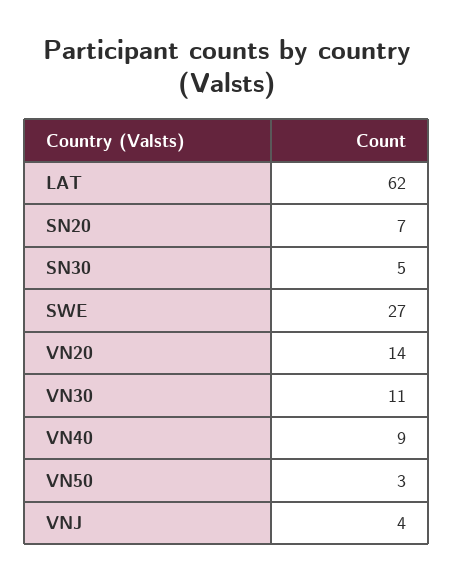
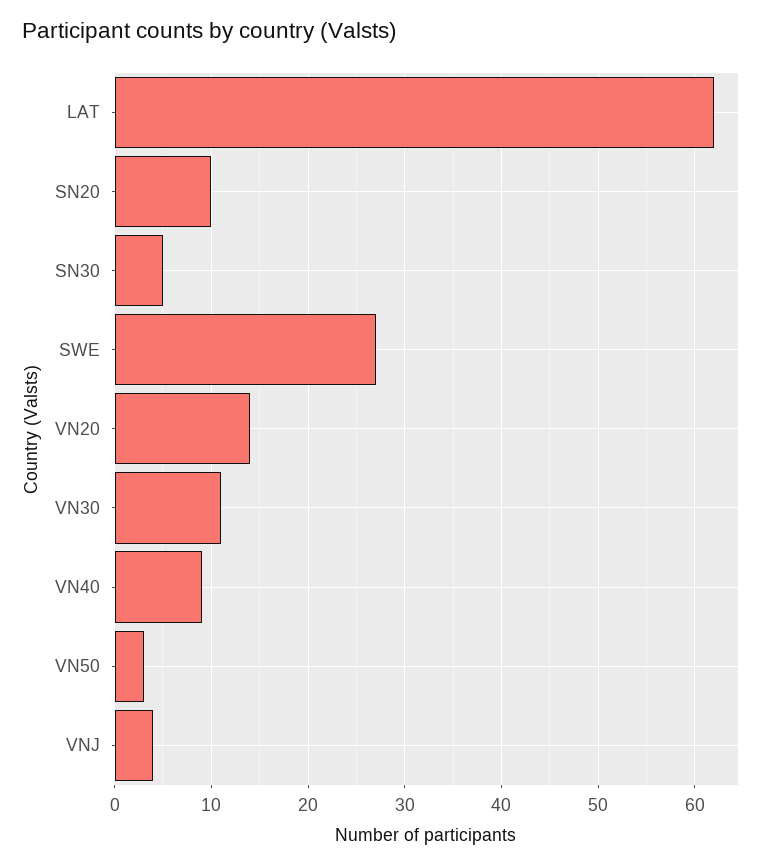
  {
    "LAT": 62,
-   "SN20": 7,
+   "SN20": 10,
    "SN30": 5,
    "SWE": 27,
    "VN20": 14,
    "VN30": 11,
    "VN40": 9,
    "VN50": 3,
    "VNJ": 4
  }

